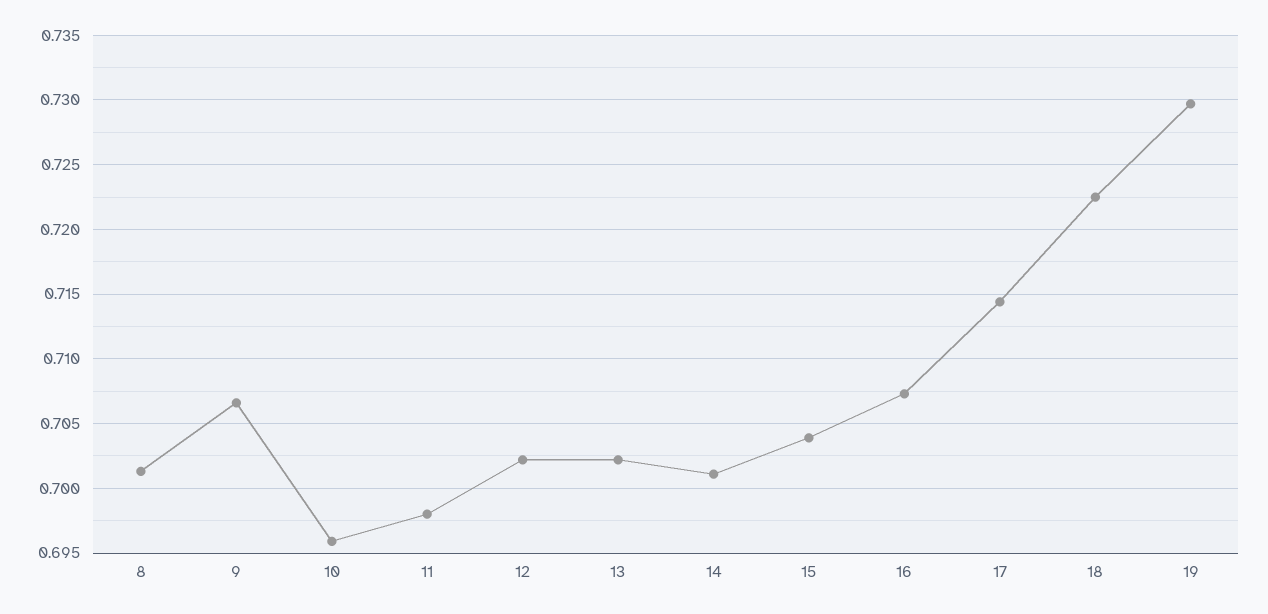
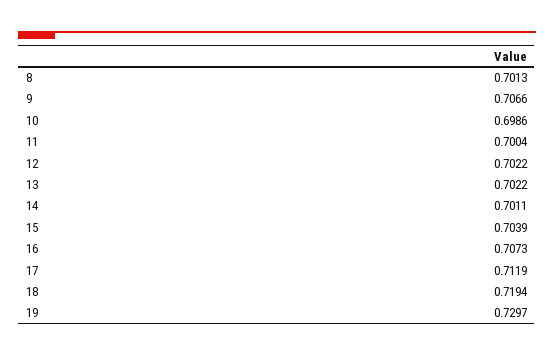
  {
    "8": 0.7013,
    "9": 0.7066,
-   "10": 0.696,
+   "10": 0.6986,
-   "11": 0.698,
+   "11": 0.7004,
    "12": 0.7022,
    "13": 0.7022,
    "14": 0.7011,
    "15": 0.7039,
    "16": 0.7073,
-   "17": 0.7145,
+   "17": 0.7119,
-   "18": 0.7225,
+   "18": 0.7194,
    "19": 0.7297
  }

